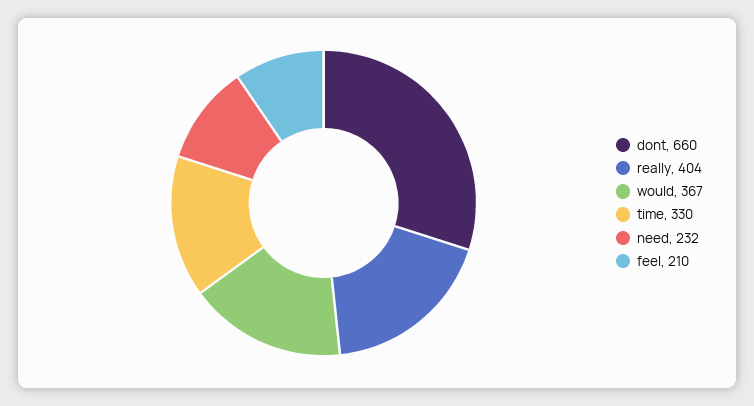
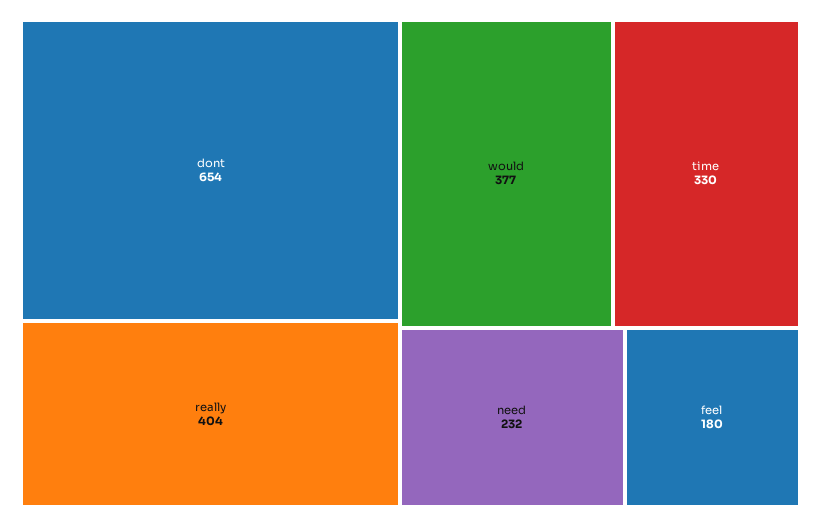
  {
-   "dont": 660,
+   "dont": 654,
    "really": 404,
-   "would": 367,
+   "would": 377,
    "time": 330,
    "need": 232,
-   "feel": 210
+   "feel": 180
  }

